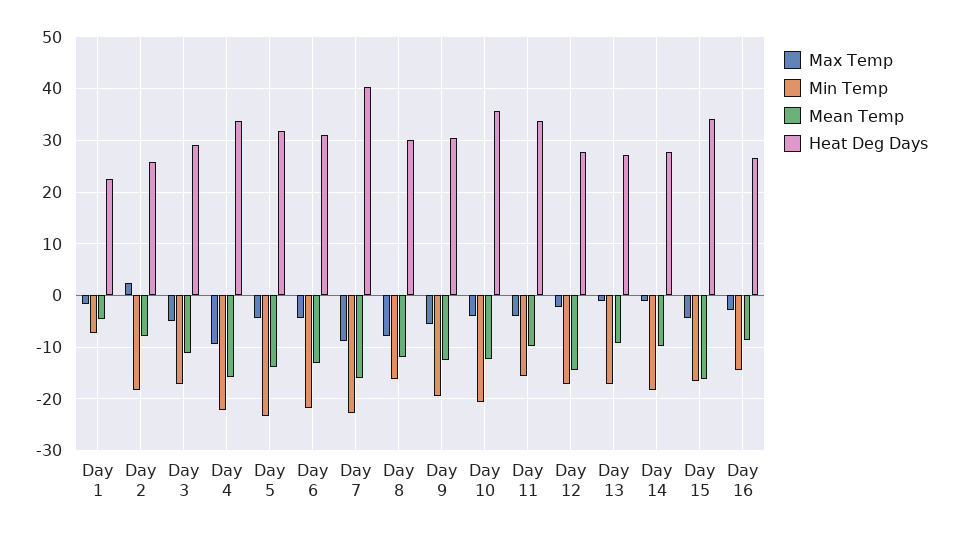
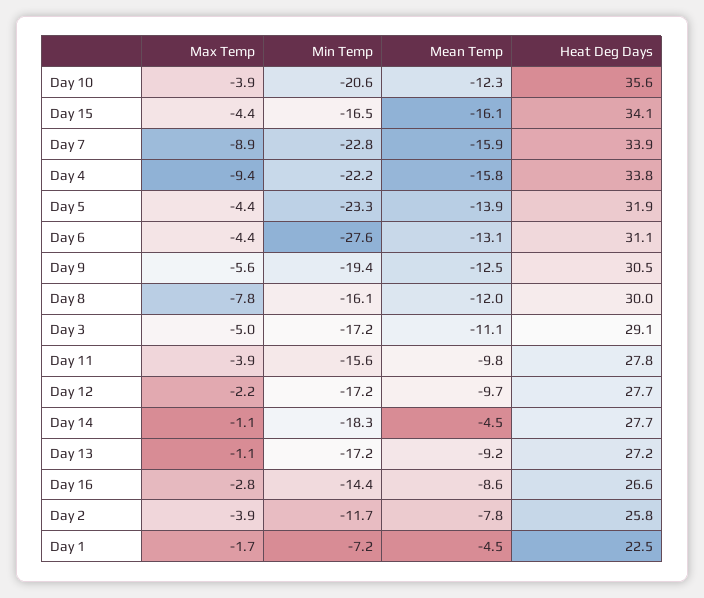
  {
    "Max Temp": {
      "Day 1": -1.7,
-     "Day 2": 2,
+     "Day 2": -3.9,
      "Day 3": -5,
      "Day 4": -9.4,
      "Day 5": -4.4,
      "Day 6": -4.4,
      "Day 7": -8.9,
      "Day 8": -7.8,
      "Day 9": -5.6,
      "Day 10": -3.9,
      "Day 11": -3.9,
      "Day 12": -2.2,
      "Day 13": -1.1,
      "Day 14": -1.1,
      "Day 15": -4.4,
      "Day 16": -2.8
    },
    "Min Temp": {
      "Day 1": -7.2,
-     "Day 2": -18,
+     "Day 2": -11.7,
      "Day 3": -17.2,
      "Day 4": -22.2,
      "Day 5": -23.3,
-     "Day 6": -22,
+     "Day 6": -27.6,
      "Day 7": -22.8,
      "Day 8": -16.1,
      "Day 9": -19.4,
      "Day 10": -20.6,
      "Day 11": -15.6,
      "Day 12": -17.2,
      "Day 13": -17.2,
      "Day 14": -18.3,
      "Day 15": -16.5,
      "Day 16": -14.4
    },
    "Mean Temp": {
      "Day 1": -4.5,
      "Day 2": -7.8,
      "Day 3": -11.1,
      "Day 4": -15.8,
      "Day 5": -13.9,
      "Day 6": -13.1,
      "Day 7": -15.9,
      "Day 8": -12,
      "Day 9": -12.5,
      "Day 10": -12.3,
      "Day 11": -9.8,
-     "Day 12": -14,
+     "Day 12": -9.7,
      "Day 13": -9.2,
-     "Day 14": -10,
+     "Day 14": -4.5,
      "Day 15": -16.1,
      "Day 16": -8.6
    },
    "Heat Deg Days": {
      "Day 1": 22.5,
      "Day 2": 25.8,
      "Day 3": 29.1,
      "Day 4": 33.8,
      "Day 5": 31.9,
      "Day 6": 31.1,
-     "Day 7": 40,
+     "Day 7": 33.9,
      "Day 8": 30,
      "Day 9": 30.5,
      "Day 10": 35.6,
-     "Day 11": 34,
+     "Day 11": 27.8,
      "Day 12": 27.7,
      "Day 13": 27.2,
      "Day 14": 27.7,
      "Day 15": 34.1,
      "Day 16": 26.6
    }
  }

